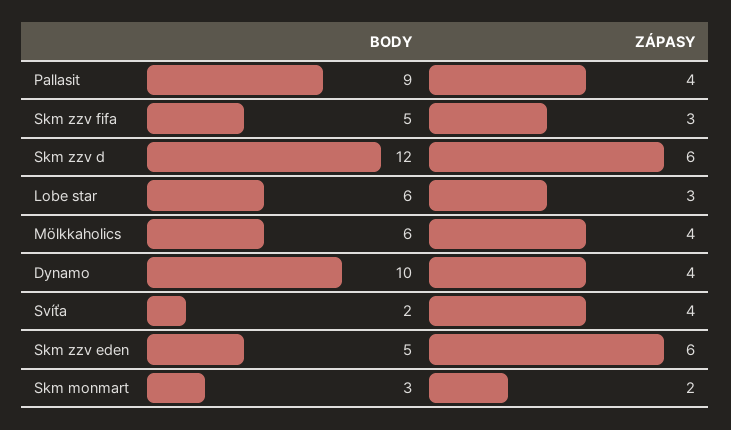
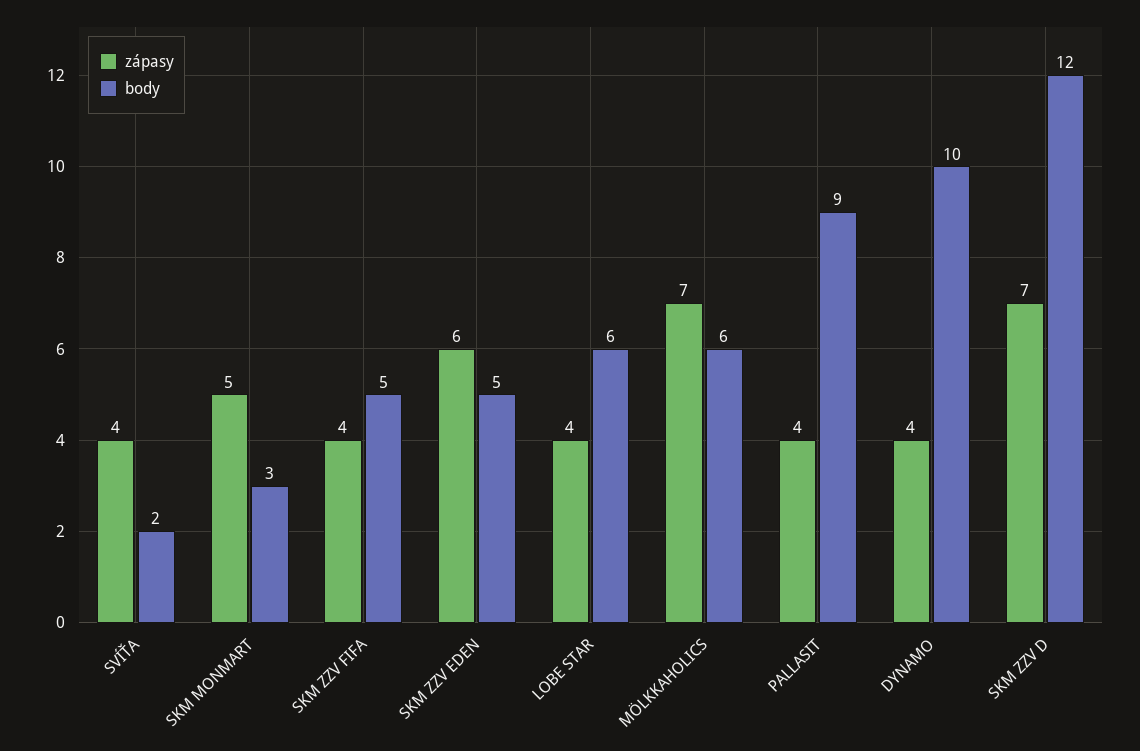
  {
    "BODY": {
      "Pallasit": 9,
      "Skm zzv fifa": 5,
      "Skm zzv d": 12,
      "Lobe star": 6,
      "Mölkkaholics": 6,
      "Dynamo": 10,
      "Svíťa": 2,
      "Skm zzv eden": 5,
      "Skm monmart": 3
    },
    "ZÁPASY": {
      "Pallasit": 4,
-     "Skm zzv fifa": 3,
+     "Skm zzv fifa": 4,
-     "Skm zzv d": 6,
+     "Skm zzv d": 7,
-     "Lobe star": 3,
+     "Lobe star": 4,
-     "Mölkkaholics": 4,
+     "Mölkkaholics": 7,
      "Dynamo": 4,
      "Svíťa": 4,
      "Skm zzv eden": 6,
-     "Skm monmart": 2
+     "Skm monmart": 5
    }
  }

